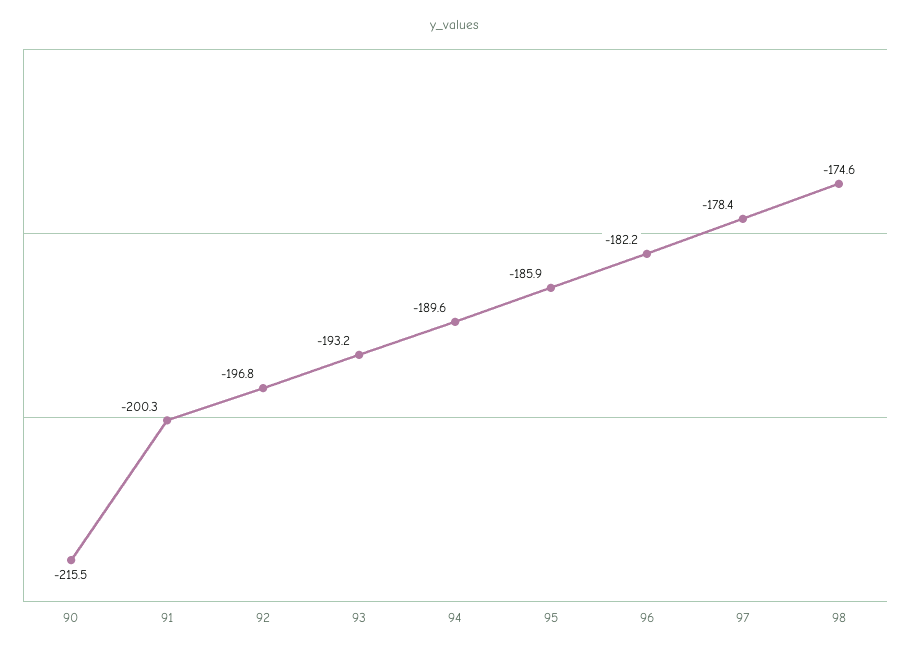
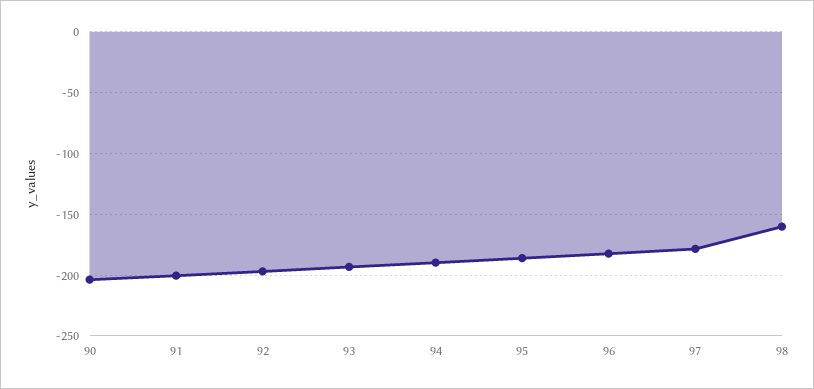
  {
-   "90": -215.5,
+   "90": -205,
    "91": -200.3,
    "92": -196.8,
    "93": -193.2,
    "94": -189.6,
    "95": -185.9,
    "96": -182.2,
    "97": -178.4,
-   "98": -174.6
+   "98": -160
  }

